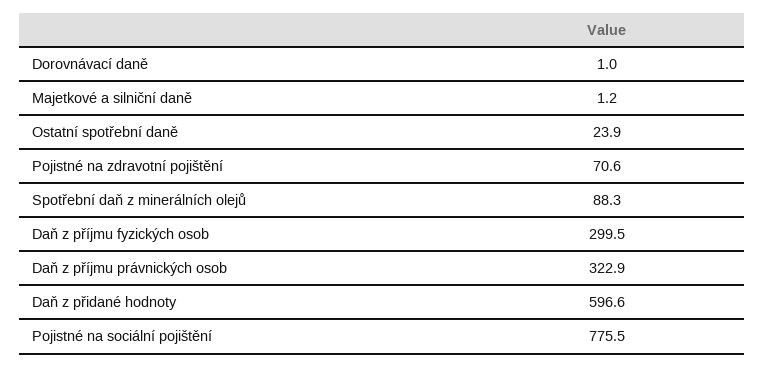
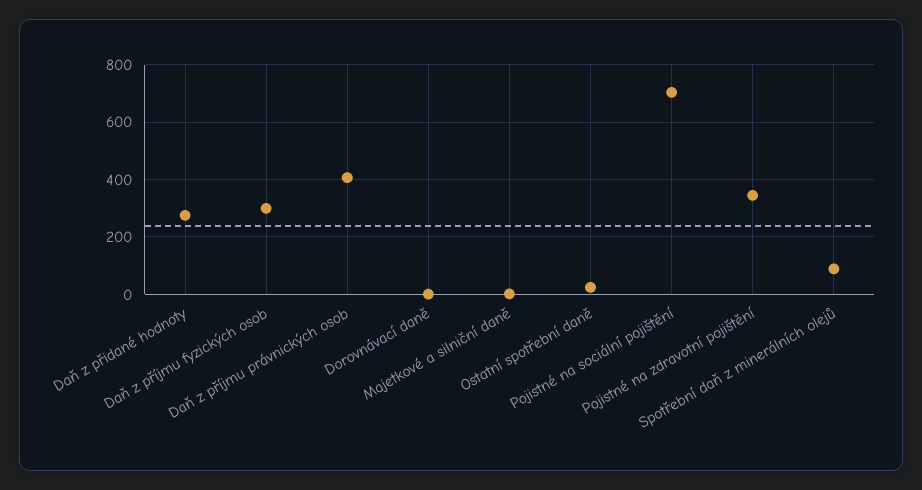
  {
    "Dorovnávací daně": 1,
    "Majetkové a silniční daně": 1.2,
    "Ostatní spotřební daně": 23.9,
-   "Pojistné na zdravotní pojištění": 70.6,
+   "Pojistné na zdravotní pojištění": 350,
    "Spotřební daň z minerálních olejů": 88.3,
    "Daň z příjmu fyzických osob": 299.5,
-   "Daň z příjmu právnických osob": 322.9,
+   "Daň z příjmu právnických osob": 400,
-   "Daň z přidané hodnoty": 596.6,
+   "Daň z přidané hodnoty": 275,
-   "Pojistné na sociální pojištění": 775.5
+   "Pojistné na sociální pojištění": 700
  }

